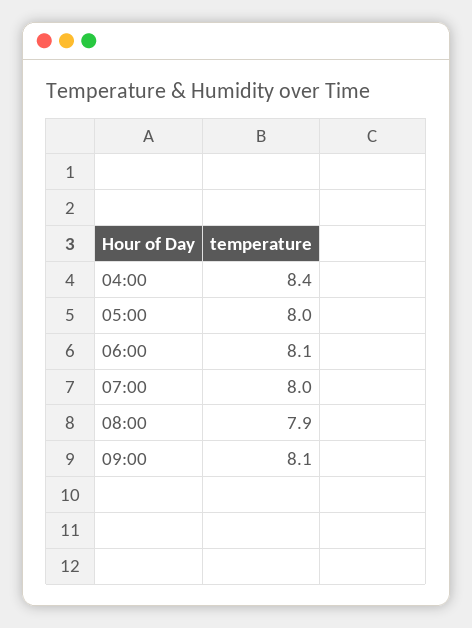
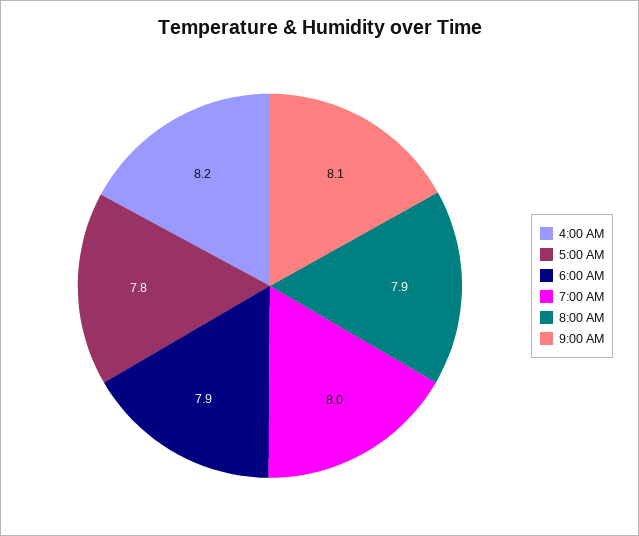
  {
-   "04:00": 8.4,
+   "04:00": 8.2,
-   "05:00": 8,
+   "05:00": 7.8,
-   "06:00": 8.1,
+   "06:00": 7.9,
    "07:00": 8,
    "08:00": 7.9,
    "09:00": 8.1
  }

